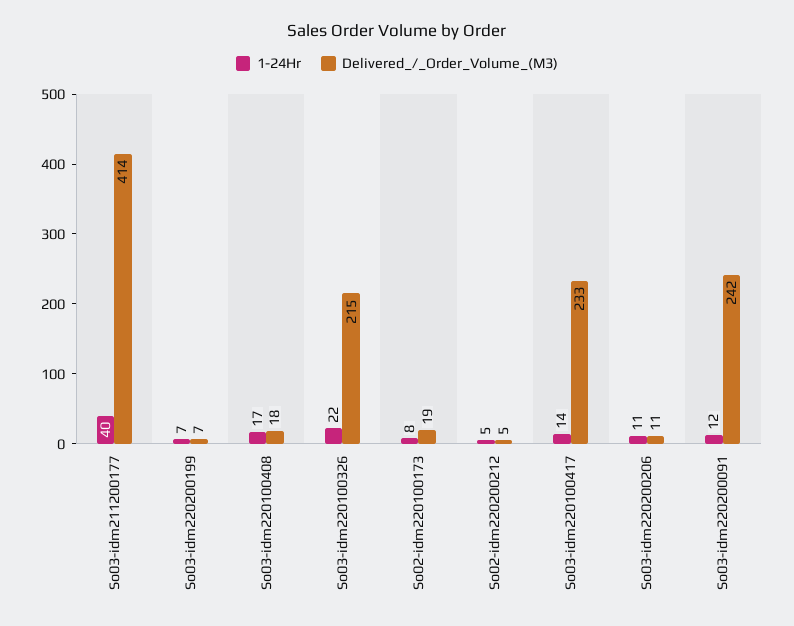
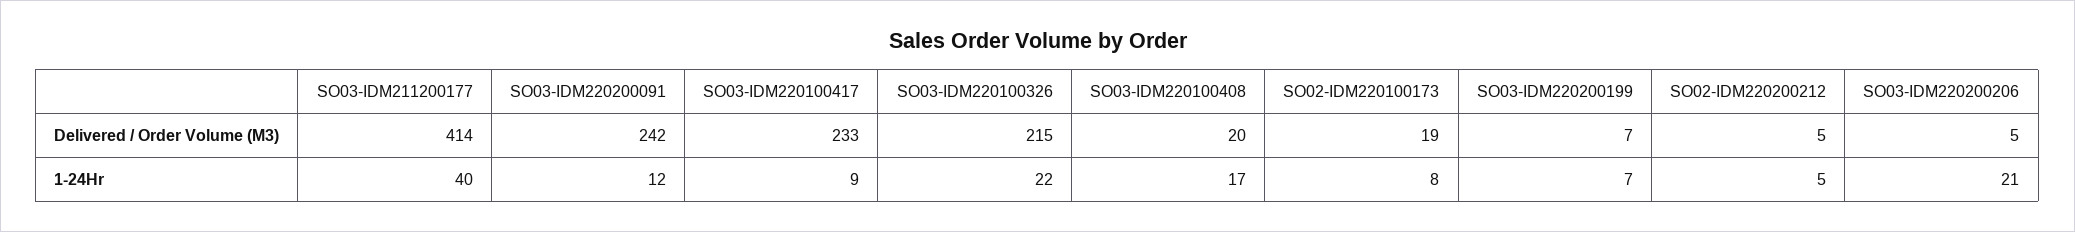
  {
    "1-24Hr": {
      "So03-idm211200177": 40,
      "So03-idm220200199": 7,
      "So03-idm220100408": 17,
      "So03-idm220100326": 22,
      "So02-idm220100173": 8,
      "So02-idm220200212": 5,
-     "So03-idm220100417": 14,
+     "So03-idm220100417": 9,
-     "So03-idm220200206": 11,
+     "So03-idm220200206": 21,
      "So03-idm220200091": 12
    },
    "Delivered_/_Order_Volume_(M3)": {
      "So03-idm211200177": 414,
      "So03-idm220200199": 7,
-     "So03-idm220100408": 18,
+     "So03-idm220100408": 20,
      "So03-idm220100326": 215,
      "So02-idm220100173": 19,
      "So02-idm220200212": 5,
      "So03-idm220100417": 233,
-     "So03-idm220200206": 11,
+     "So03-idm220200206": 5,
      "So03-idm220200091": 242
    }
  }

